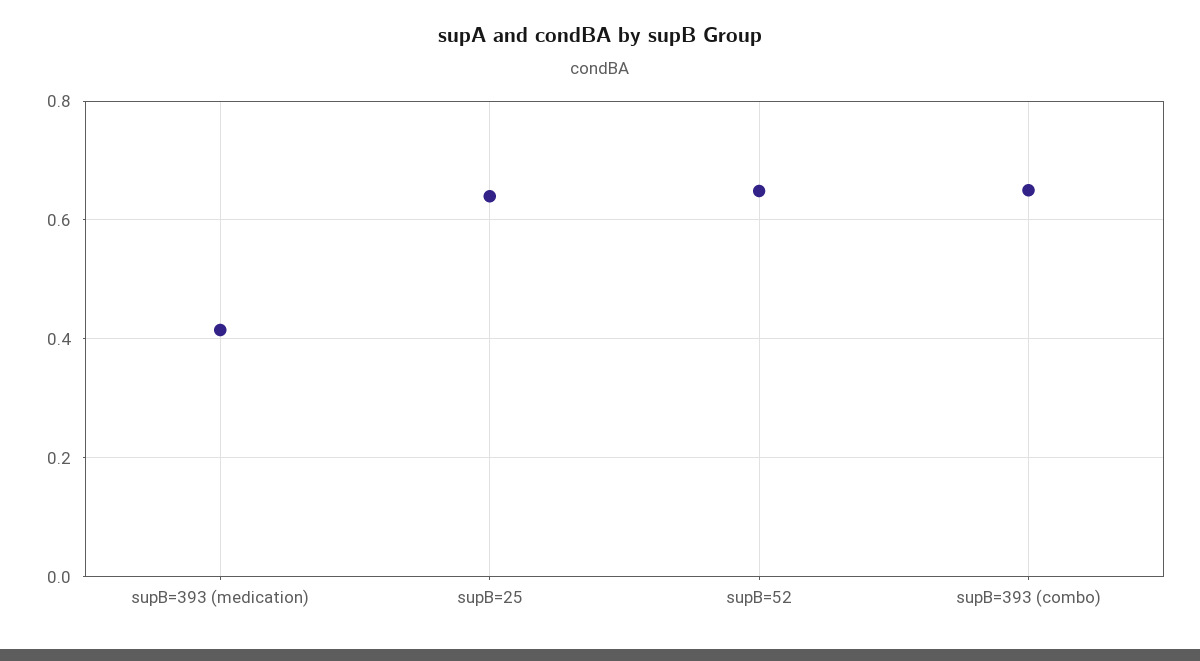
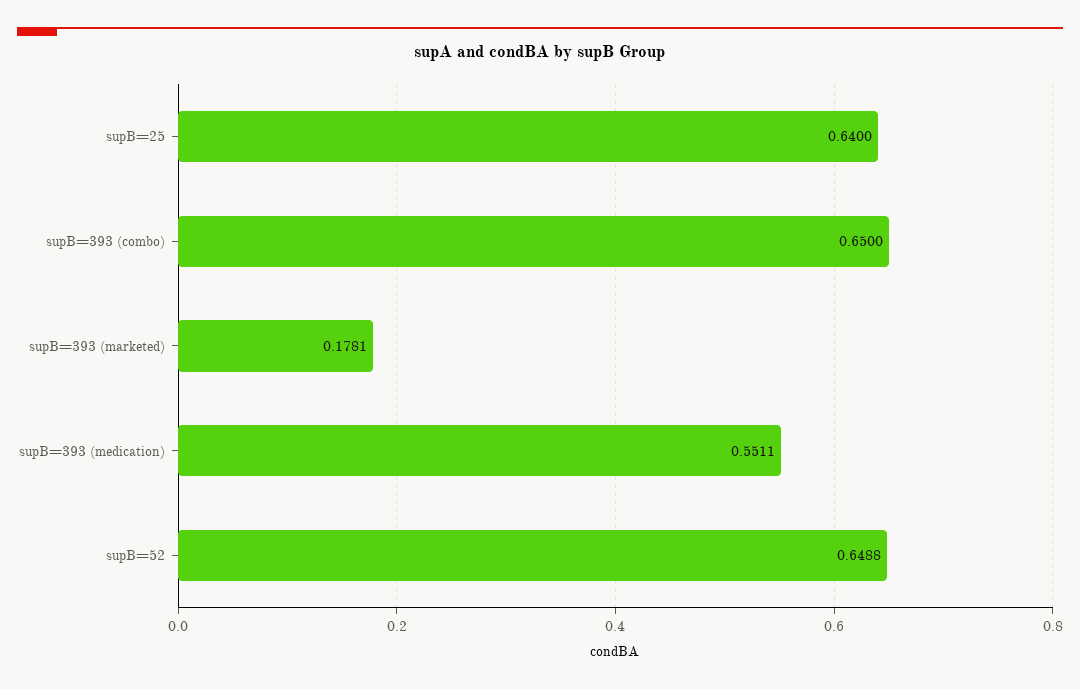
  {
-   "supB=393 (medication)": 0.42,
+   "supB=393 (medication)": 0.5511,
    "supB=25": 0.64,
    "supB=52": 0.6488,
-   "supB=393 (combo)": 0.65
+   "supB=393 (combo)": 0.65,
+   "supB=393 (marketed)": 0.1781
  }

